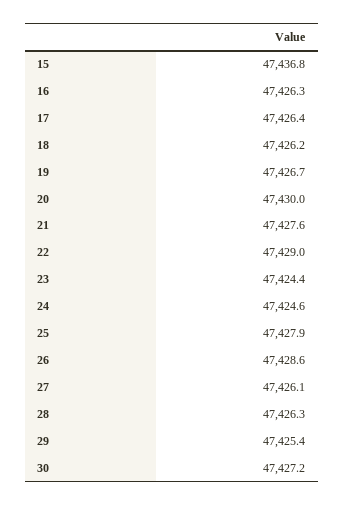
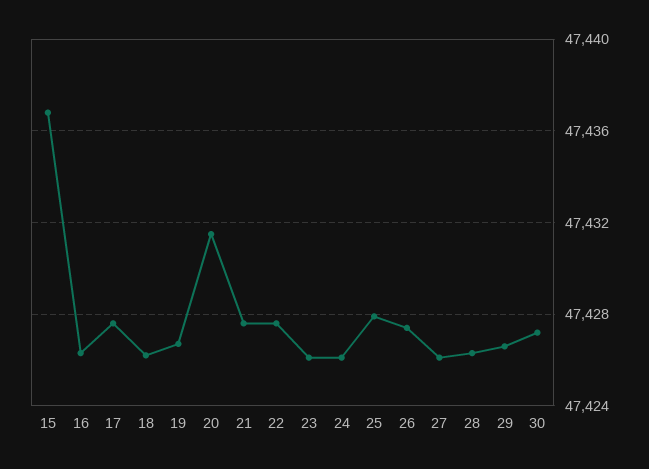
  {
    "15": 47436.8,
    "16": 47426.3,
-   "17": 47426.4,
+   "17": 47427.5,
    "18": 47426.2,
    "19": 47426.7,
-   "20": 47430,
+   "20": 47431.5,
    "21": 47427.6,
-   "22": 47429,
+   "22": 47427.5,
-   "23": 47424.4,
+   "23": 47426,
-   "24": 47424.6,
+   "24": 47426,
    "25": 47427.9,
-   "26": 47428.6,
+   "26": 47427.5,
    "27": 47426.1,
    "28": 47426.3,
-   "29": 47425.4,
+   "29": 47426.5,
    "30": 47427.2
  }

